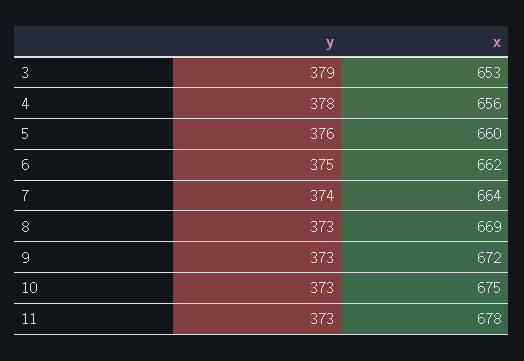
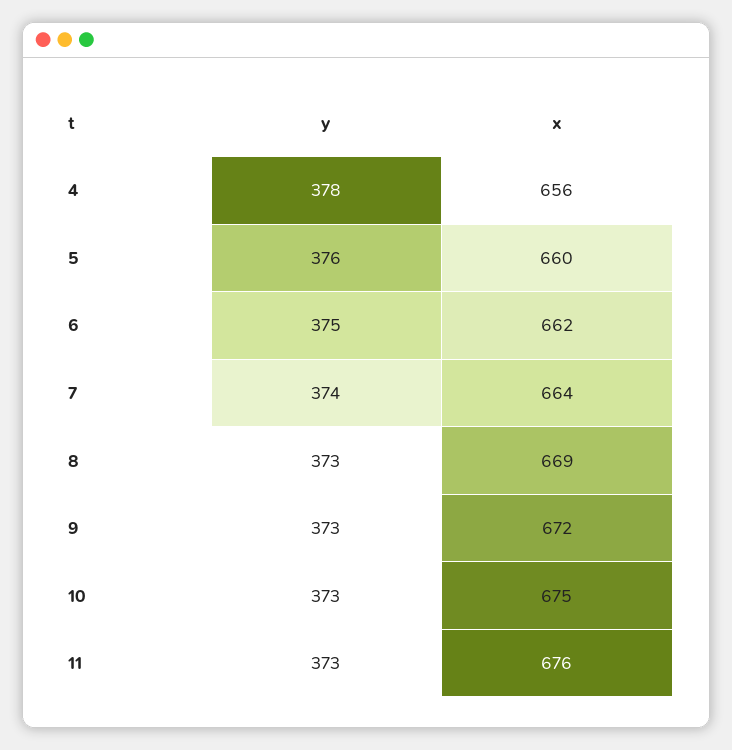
  {
    "y": {
-     "3": 379,
      "4": 378,
      "5": 376,
      "6": 375,
      "7": 374,
      "8": 373,
      "9": 373,
      "10": 373,
      "11": 373
    },
    "x": {
-     "3": 653,
      "4": 656,
      "5": 660,
      "6": 662,
      "7": 664,
      "8": 669,
      "9": 672,
      "10": 675,
-     "11": 678
+     "11": 676
    }
  }

